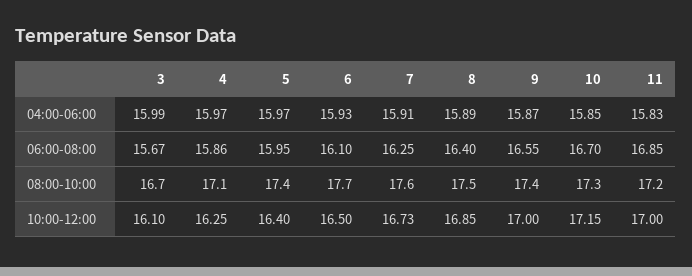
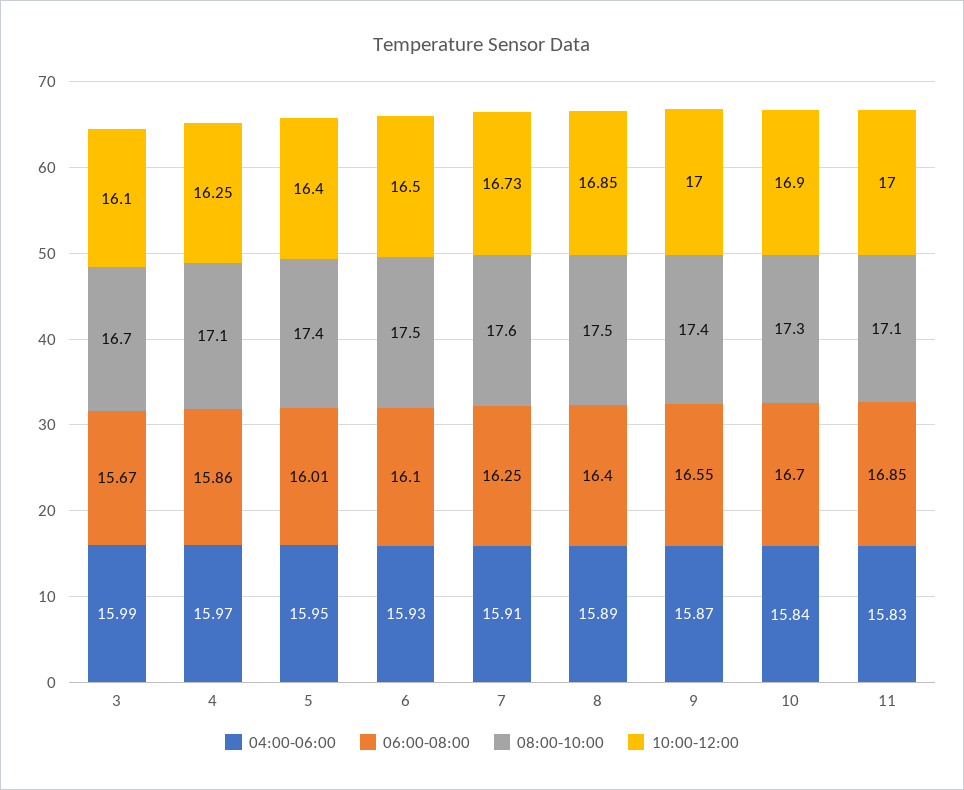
  {
    "04:00-06:00": {
      "3": 15.99,
      "4": 15.97,
-     "5": 15.97,
+     "5": 15.95,
      "6": 15.93,
      "7": 15.91,
      "8": 15.89,
      "9": 15.87,
-     "10": 15.85,
+     "10": 15.84,
      "11": 15.83
    },
    "06:00-08:00": {
      "3": 15.67,
      "4": 15.86,
-     "5": 15.95,
+     "5": 16.01,
      "6": 16.1,
      "7": 16.25,
      "8": 16.4,
      "9": 16.55,
      "10": 16.7,
      "11": 16.85
    },
    "08:00-10:00": {
      "3": 16.7,
      "4": 17.1,
      "5": 17.4,
-     "6": 17.7,
+     "6": 17.5,
      "7": 17.6,
      "8": 17.5,
      "9": 17.4,
      "10": 17.3,
-     "11": 17.2
+     "11": 17.1
    },
    "10:00-12:00": {
      "3": 16.1,
      "4": 16.25,
      "5": 16.4,
      "6": 16.5,
      "7": 16.73,
      "8": 16.85,
      "9": 17,
-     "10": 17.15,
+     "10": 16.9,
      "11": 17
    }
  }

